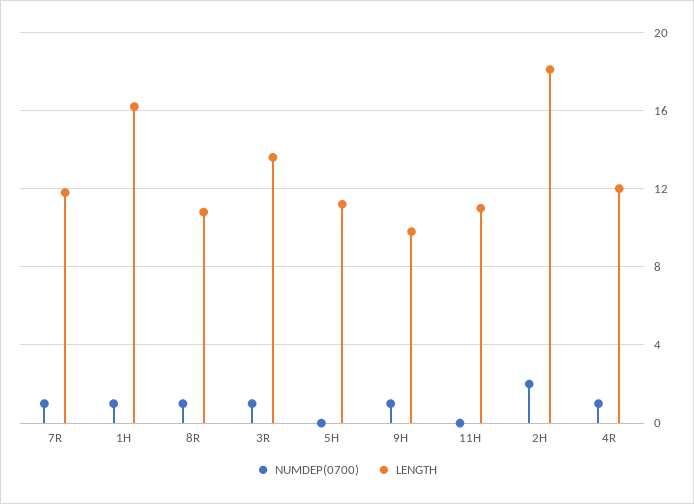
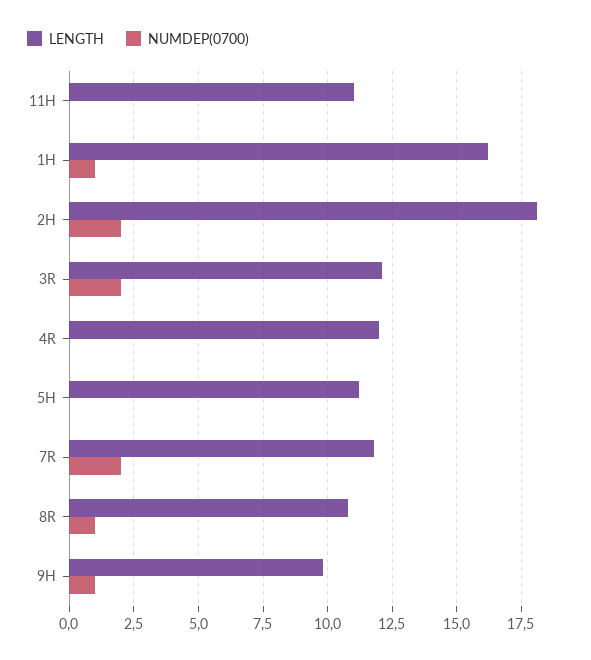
  {
    "NUMDEP(0700)": {
-     "7R": 1,
+     "7R": 2,
      "1H": 1,
      "8R": 1,
-     "3R": 1,
+     "3R": 2,
      "5H": 0,
      "9H": 1,
      "11H": 0,
      "2H": 2,
-     "4R": 1
+     "4R": 0
    },
    "LENGTH": {
      "7R": 12,
      "1H": 16,
      "8R": 11,
-     "3R": 13.5,
+     "3R": 12,
      "5H": 11,
      "9H": 10,
      "11H": 11,
      "2H": 18,
      "4R": 12
    }
  }

